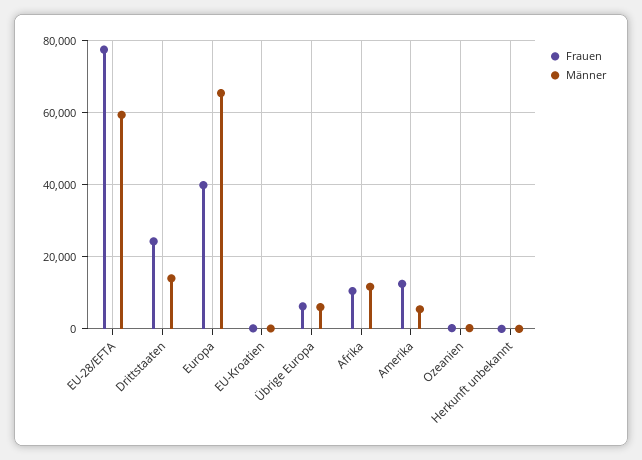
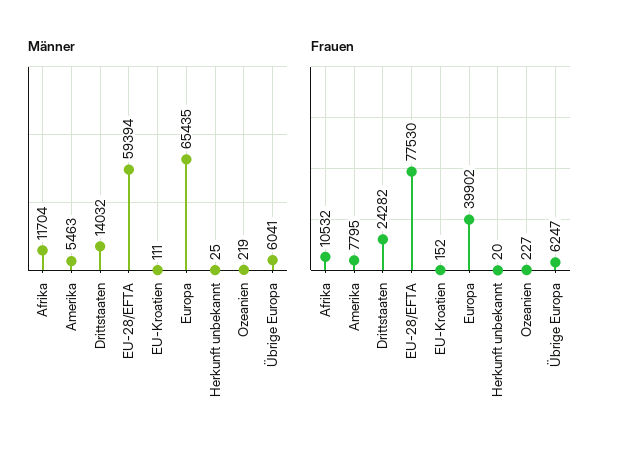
  {
    "Frauen": {
      "EU-28/EFTA": 77530,
      "Drittstaaten": 24282,
      "Europa": 39902,
      "EU-Kroatien": 152,
      "Übrige Europa": 6247,
      "Afrika": 10532,
-     "Amerika": 12000,
+     "Amerika": 7795,
      "Ozeanien": 227,
      "Herkunft unbekannt": 20
    },
    "Männer": {
      "EU-28/EFTA": 59394,
      "Drittstaaten": 14032,
      "Europa": 65435,
      "EU-Kroatien": 111,
      "Übrige Europa": 6041,
      "Afrika": 11704,
      "Amerika": 5463,
      "Ozeanien": 219,
      "Herkunft unbekannt": 25
    }
  }

